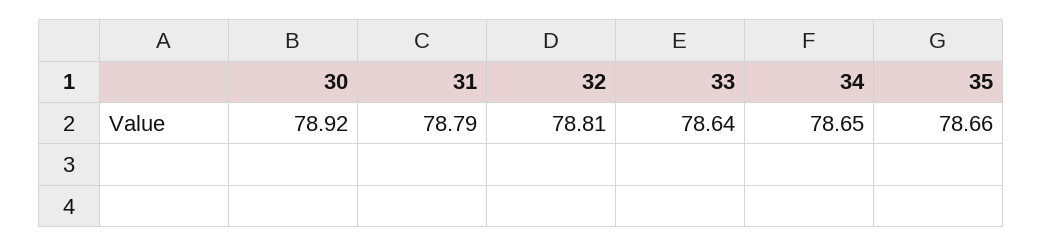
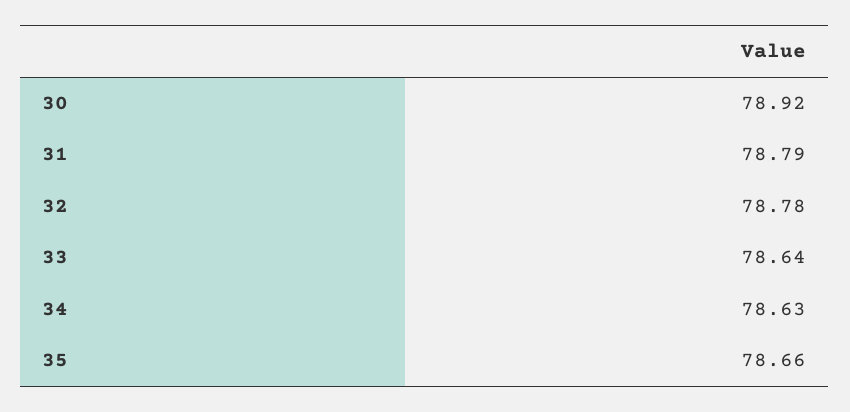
  {
    "30": 78.92,
    "31": 78.79,
-   "32": 78.81,
+   "32": 78.78,
    "33": 78.64,
-   "34": 78.65,
+   "34": 78.63,
    "35": 78.66
  }

